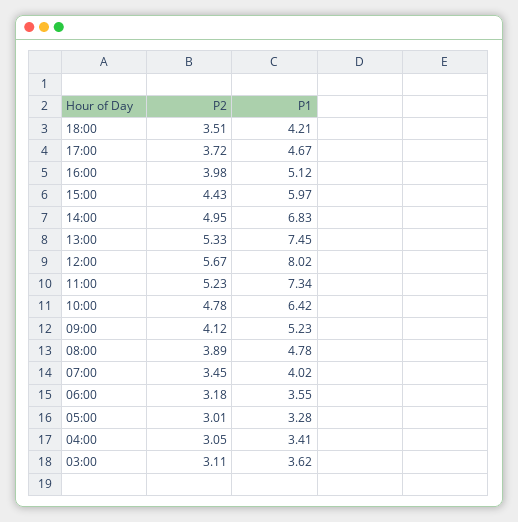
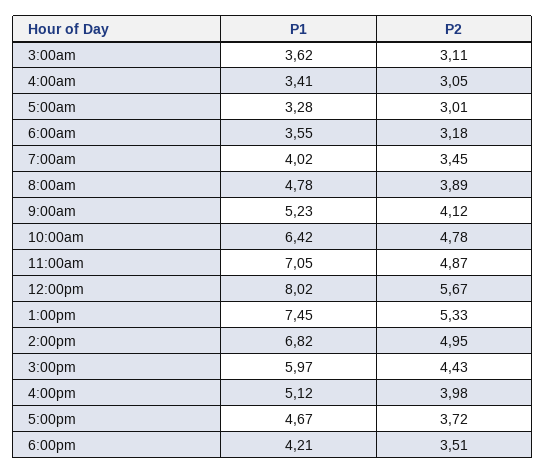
  {
    "P2": {
      "18:00": 3.51,
      "17:00": 3.72,
      "16:00": 3.98,
      "15:00": 4.43,
      "14:00": 4.95,
      "13:00": 5.33,
      "12:00": 5.67,
-     "11:00": 5.23,
+     "11:00": 4.87,
      "10:00": 4.78,
      "09:00": 4.12,
      "08:00": 3.89,
      "07:00": 3.45,
      "06:00": 3.18,
      "05:00": 3.01,
      "04:00": 3.05,
      "03:00": 3.11
    },
    "P1": {
      "18:00": 4.21,
      "17:00": 4.67,
      "16:00": 5.12,
      "15:00": 5.97,
-     "14:00": 6.83,
+     "14:00": 6.82,
      "13:00": 7.45,
      "12:00": 8.02,
-     "11:00": 7.34,
+     "11:00": 7.05,
      "10:00": 6.42,
      "09:00": 5.23,
      "08:00": 4.78,
      "07:00": 4.02,
      "06:00": 3.55,
      "05:00": 3.28,
      "04:00": 3.41,
      "03:00": 3.62
    }
  }

